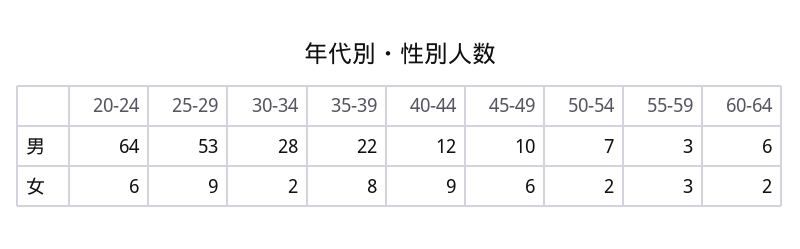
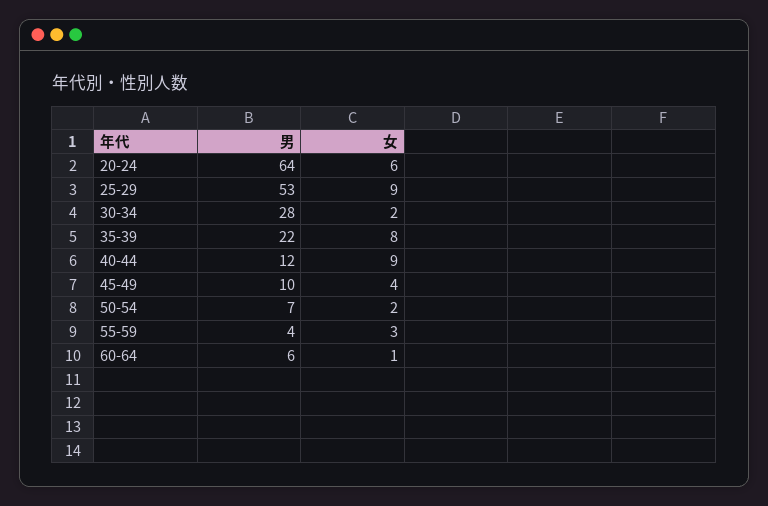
  {
    "20-24": {
      "男": 64,
      "女": 6
    },
    "25-29": {
      "男": 53,
      "女": 9
    },
    "30-34": {
      "男": 28,
      "女": 2
    },
    "35-39": {
      "男": 22,
      "女": 8
    },
    "40-44": {
      "男": 12,
      "女": 9
    },
    "45-49": {
      "男": 10,
-     "女": 6
+     "女": 4
    },
    "50-54": {
      "男": 7,
      "女": 2
    },
    "55-59": {
-     "男": 3,
+     "男": 4,
      "女": 3
    },
    "60-64": {
      "男": 6,
-     "女": 2
+     "女": 1
    }
  }

